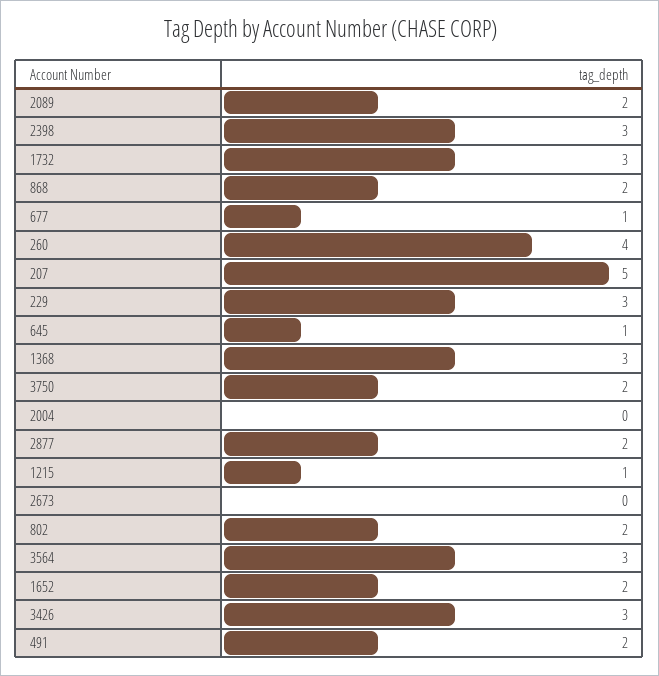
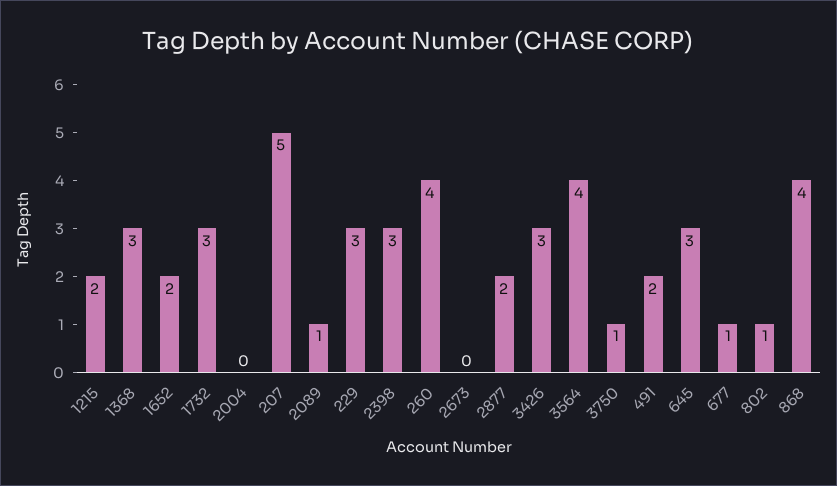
  {
-   "2089": 2,
+   "2089": 1,
    "2398": 3,
    "1732": 3,
-   "868": 2,
+   "868": 4,
    "677": 1,
    "260": 4,
    "207": 5,
    "229": 3,
-   "645": 1,
+   "645": 3,
    "1368": 3,
-   "3750": 2,
+   "3750": 1,
    "2004": 0,
    "2877": 2,
-   "1215": 1,
+   "1215": 2,
    "2673": 0,
-   "802": 2,
+   "802": 1,
-   "3564": 3,
+   "3564": 4,
    "1652": 2,
    "3426": 3,
    "491": 2
  }

